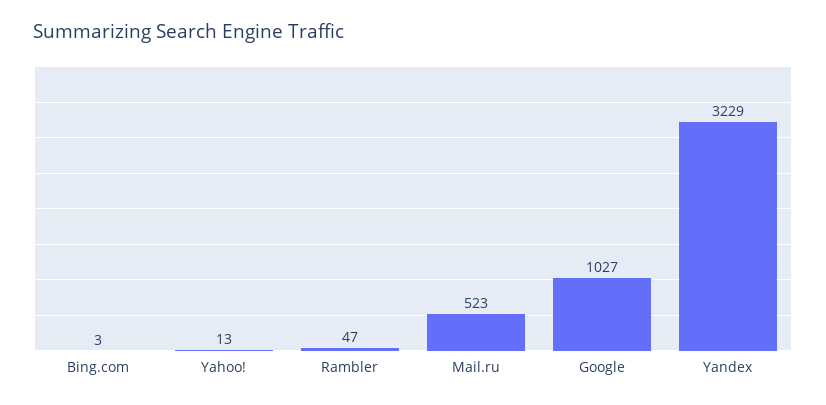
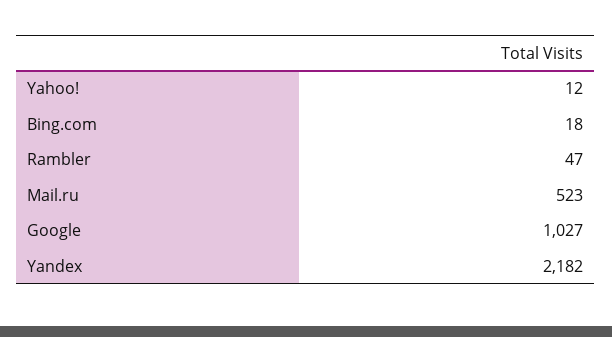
  {
-   "Bing.com": 3,
+   "Bing.com": 18,
-   "Yahoo!": 13,
+   "Yahoo!": 12,
    "Rambler": 47,
    "Mail.ru": 523,
    "Google": 1027,
-   "Yandex": 3229
+   "Yandex": 2182
  }

